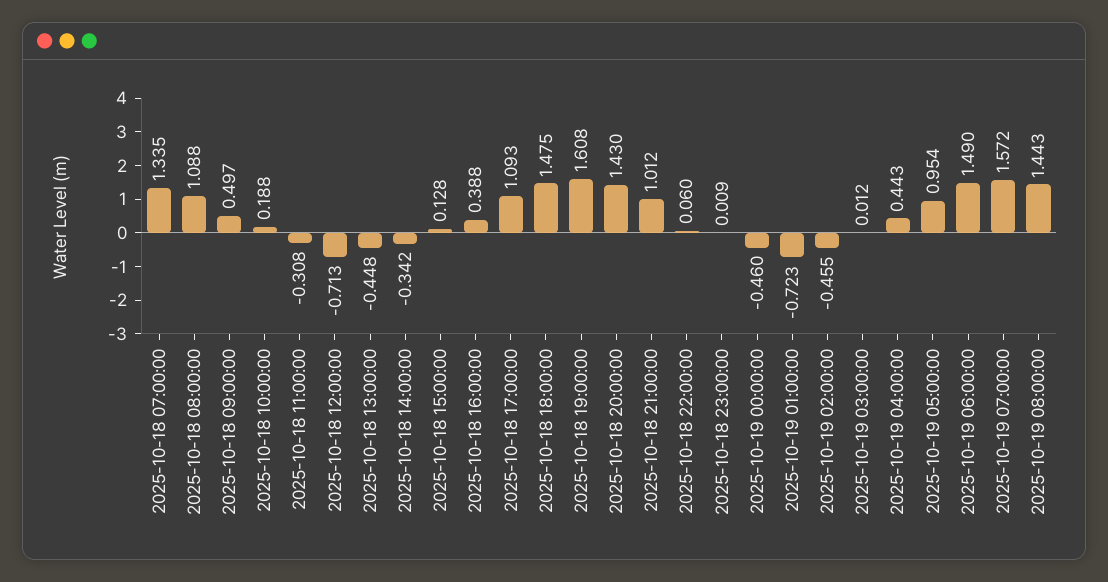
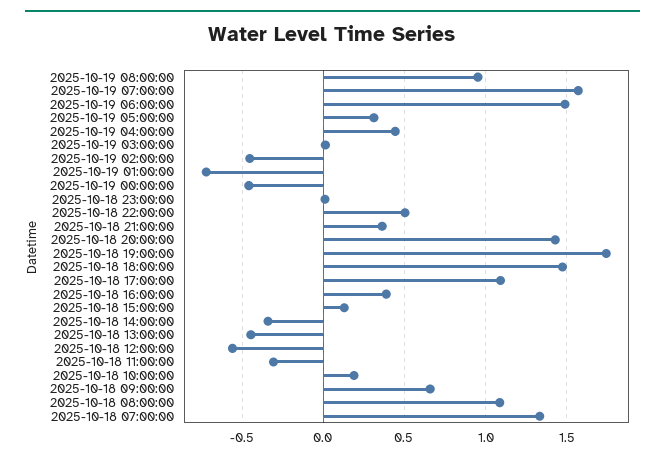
  {
    "2025-10-18 07:00:00": 1.335,
    "2025-10-18 08:00:00": 1.088,
-   "2025-10-18 09:00:00": 0.497,
+   "2025-10-18 09:00:00": 0.65,
    "2025-10-18 10:00:00": 0.188,
    "2025-10-18 11:00:00": -0.308,
-   "2025-10-18 12:00:00": -0.713,
+   "2025-10-18 12:00:00": -0.55,
    "2025-10-18 13:00:00": -0.448,
    "2025-10-18 14:00:00": -0.342,
    "2025-10-18 15:00:00": 0.128,
    "2025-10-18 16:00:00": 0.388,
    "2025-10-18 17:00:00": 1.093,
    "2025-10-18 18:00:00": 1.475,
-   "2025-10-18 19:00:00": 1.608,
+   "2025-10-18 19:00:00": 1.75,
    "2025-10-18 20:00:00": 1.43,
-   "2025-10-18 21:00:00": 1.012,
+   "2025-10-18 21:00:00": 0.35,
-   "2025-10-18 22:00:00": 0.06,
+   "2025-10-18 22:00:00": 0.5,
    "2025-10-18 23:00:00": 0.009,
    "2025-10-19 00:00:00": -0.46,
    "2025-10-19 01:00:00": -0.723,
    "2025-10-19 02:00:00": -0.455,
    "2025-10-19 03:00:00": 0.012,
    "2025-10-19 04:00:00": 0.443,
-   "2025-10-19 05:00:00": 0.954,
+   "2025-10-19 05:00:00": 0.3,
    "2025-10-19 06:00:00": 1.49,
    "2025-10-19 07:00:00": 1.572,
-   "2025-10-19 08:00:00": 1.443
+   "2025-10-19 08:00:00": 0.95
  }

